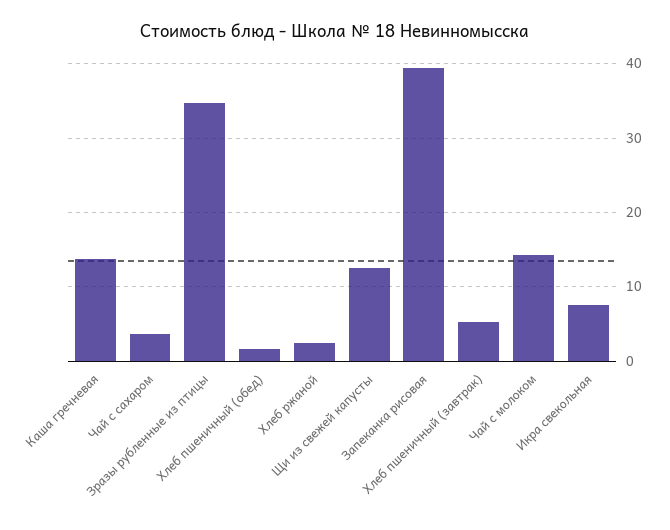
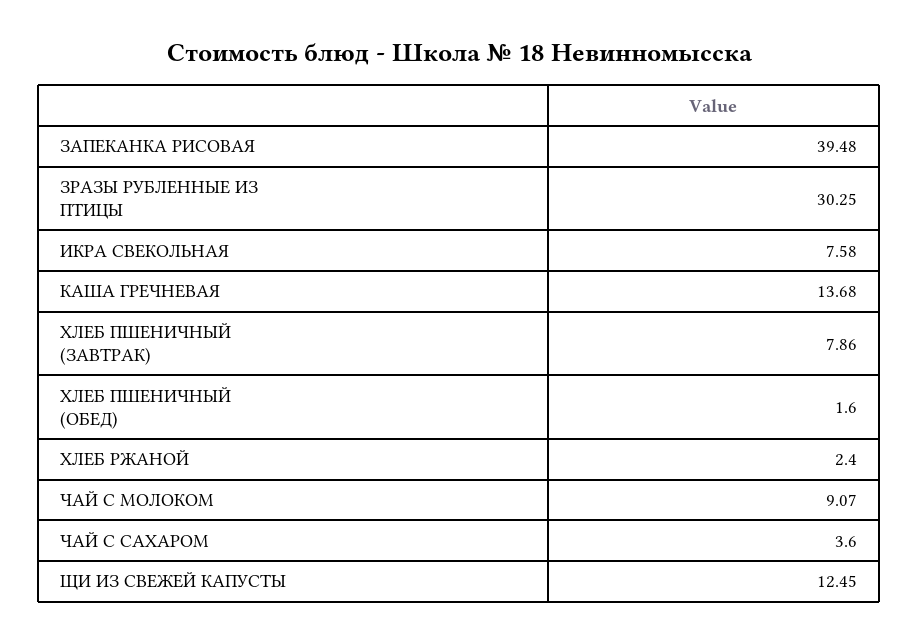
  {
    "Каша гречневая": 13.68,
    "Чай с сахаром": 3.6,
-   "Зразы рубленные из птицы": 35,
+   "Зразы рубленные из птицы": 30.25,
    "Хлеб пшеничный (обед)": 1.6,
    "Хлеб ржаной": 2.4,
    "Щи из свежей капусты": 12.45,
    "Запеканка рисовая": 39.48,
-   "Хлеб пшеничный (завтрак)": 5,
+   "Хлеб пшеничный (завтрак)": 7.86,
-   "Чай с молоком": 14,
+   "Чай с молоком": 9.07,
    "Икра свекольная": 7.58
  }

